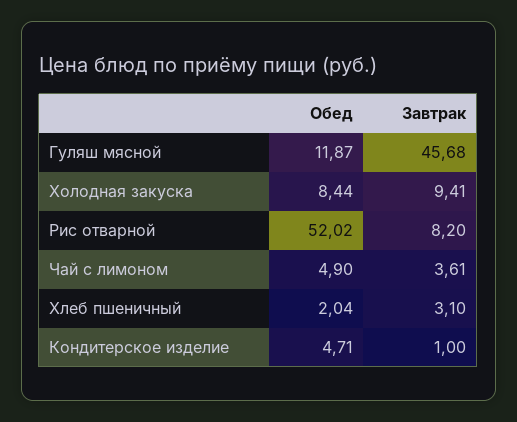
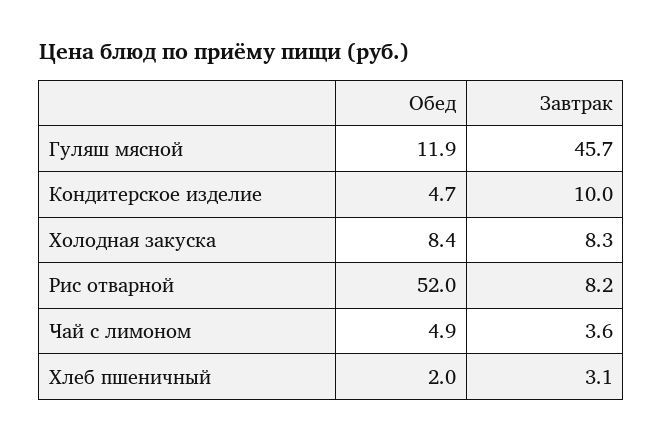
  {
    "Обед": {
      "Гуляш мясной": 11.87,
      "Холодная закуска": 8.44,
      "Рис отварной": 52.02,
      "Чай с лимоном": 4.9,
      "Хлеб пшеничный": 2.04,
      "Кондитерское изделие": 4.71
    },
    "Завтрак": {
      "Гуляш мясной": 45.68,
-     "Холодная закуска": 9.41,
+     "Холодная закуска": 8.3,
      "Рис отварной": 8.2,
      "Чай с лимоном": 3.61,
      "Хлеб пшеничный": 3.1,
-     "Кондитерское изделие": 1
+     "Кондитерское изделие": 10
    }
  }

